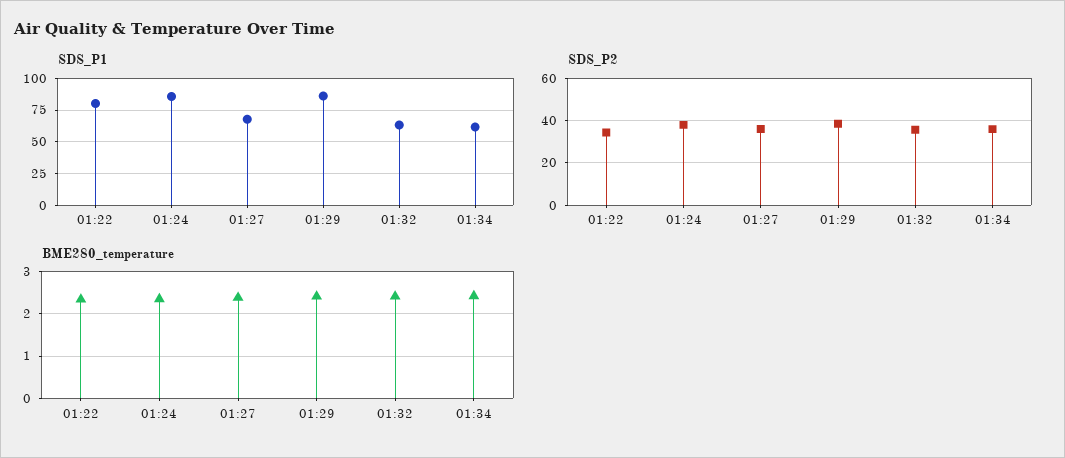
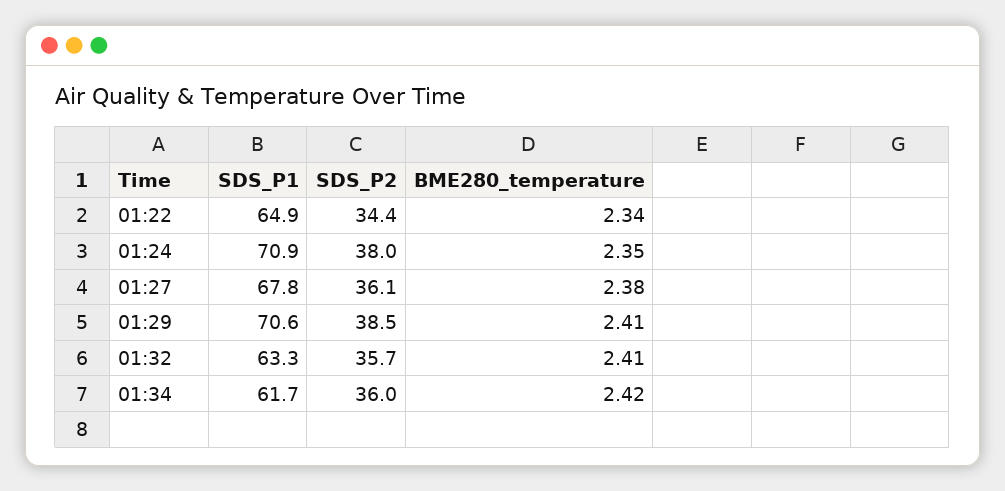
  {
    "SDS_P1": {
-     "01:22": 80,
+     "01:22": 64.9,
-     "01:24": 85,
+     "01:24": 70.9,
      "01:27": 67.8,
-     "01:29": 85,
+     "01:29": 70.6,
      "01:32": 63.3,
      "01:34": 61.7
    },
    "SDS_P2": {
      "01:22": 34.4,
      "01:24": 38,
      "01:27": 36.1,
      "01:29": 38.5,
      "01:32": 35.7,
      "01:34": 36
    },
    "BME280_temperature": {
      "01:22": 2.34,
      "01:24": 2.35,
      "01:27": 2.38,
      "01:29": 2.41,
      "01:32": 2.41,
      "01:34": 2.42
    }
  }

